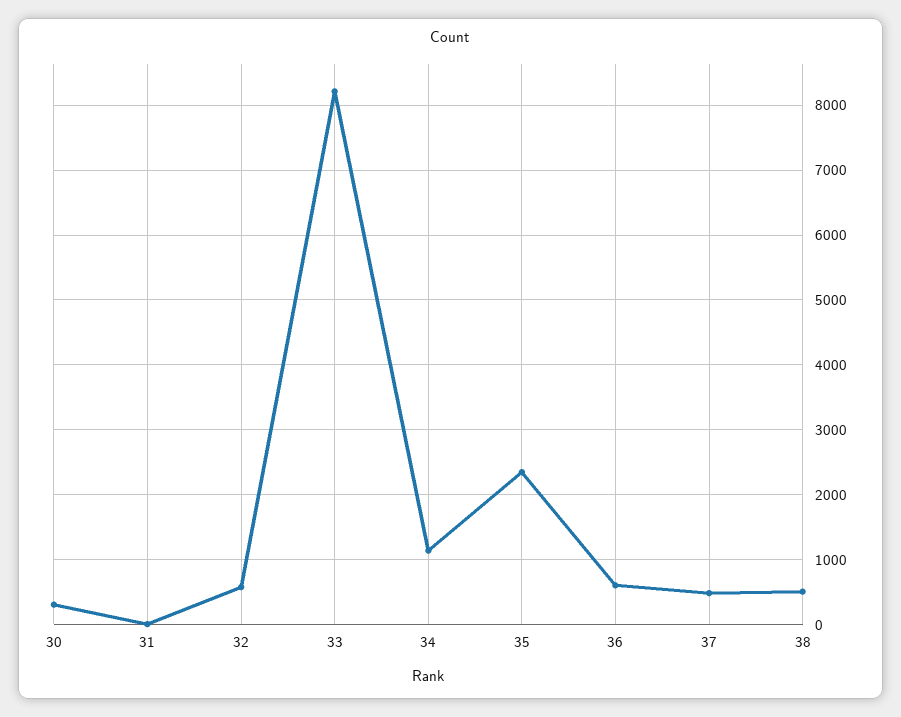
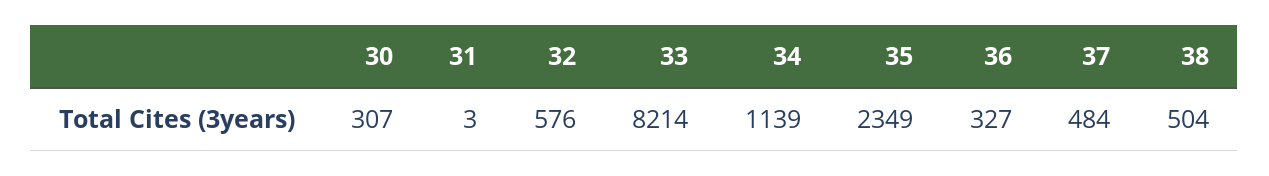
  {
    "30": 307,
    "31": 3,
    "32": 576,
    "33": 8214,
    "34": 1139,
    "35": 2349,
-   "36": 600,
+   "36": 327,
    "37": 484,
    "38": 504
  }

